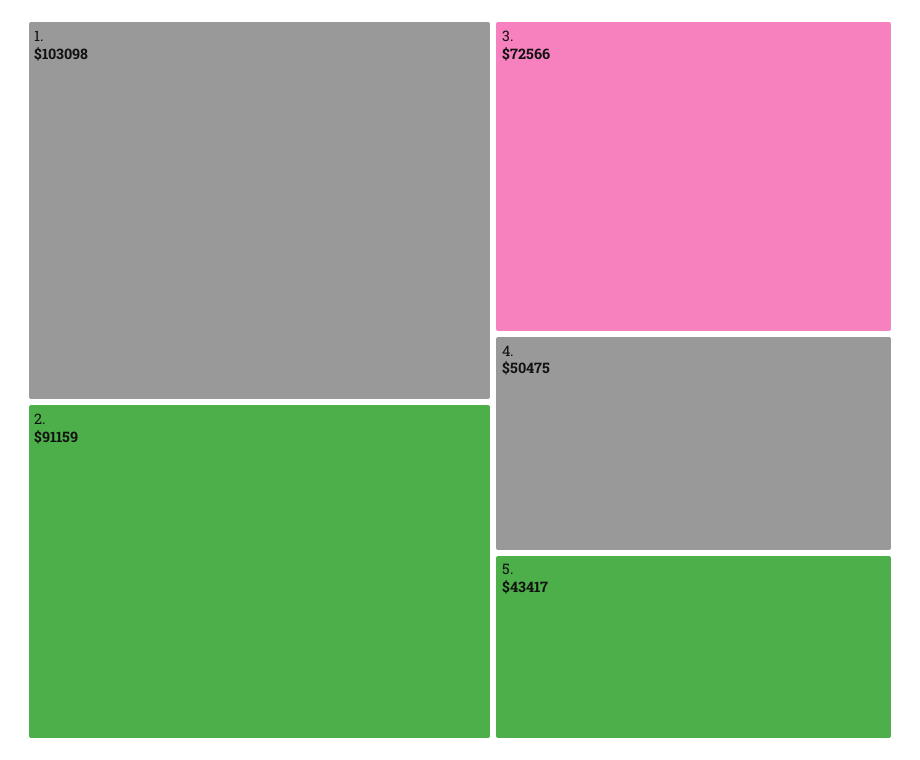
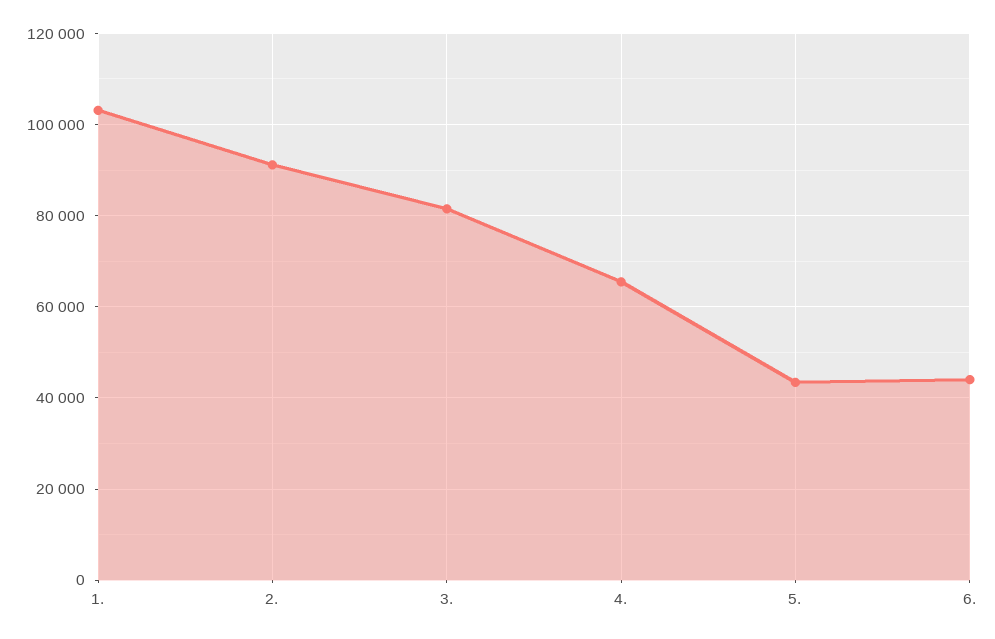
  {
    "1.": 103098,
    "2.": 91159,
-   "3.": 72566,
+   "3.": 82000,
-   "4.": 50475,
+   "4.": 66000,
-   "5.": 43417
+   "5.": 43417,
+   "6.": 44000
  }

